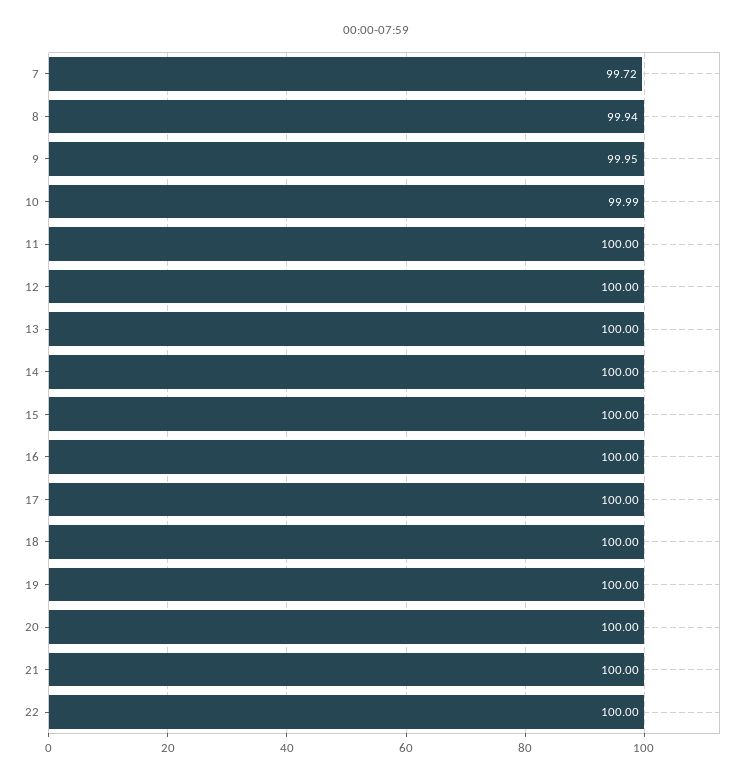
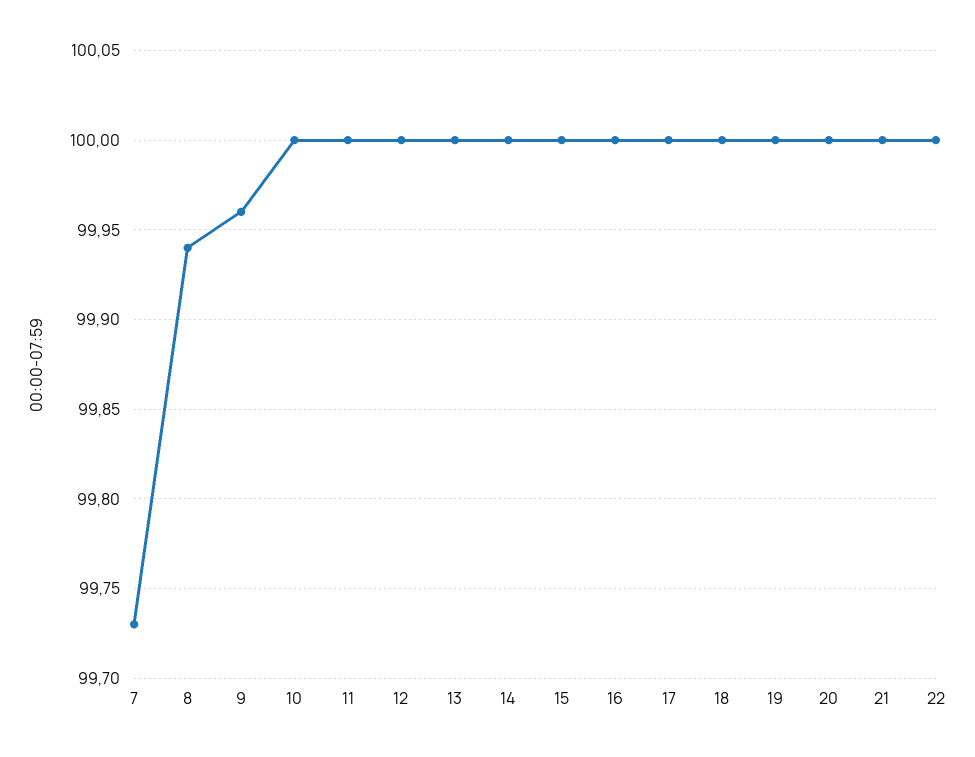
  {
-   "7": 99.72,
+   "7": 99.73,
    "8": 99.94,
-   "9": 99.95,
+   "9": 99.96,
-   "10": 99.99,
+   "10": 100,
    "11": 100,
    "12": 100,
    "13": 100,
    "14": 100,
    "15": 100,
    "16": 100,
    "17": 100,
    "18": 100,
    "19": 100,
    "20": 100,
    "21": 100,
    "22": 100
  }

